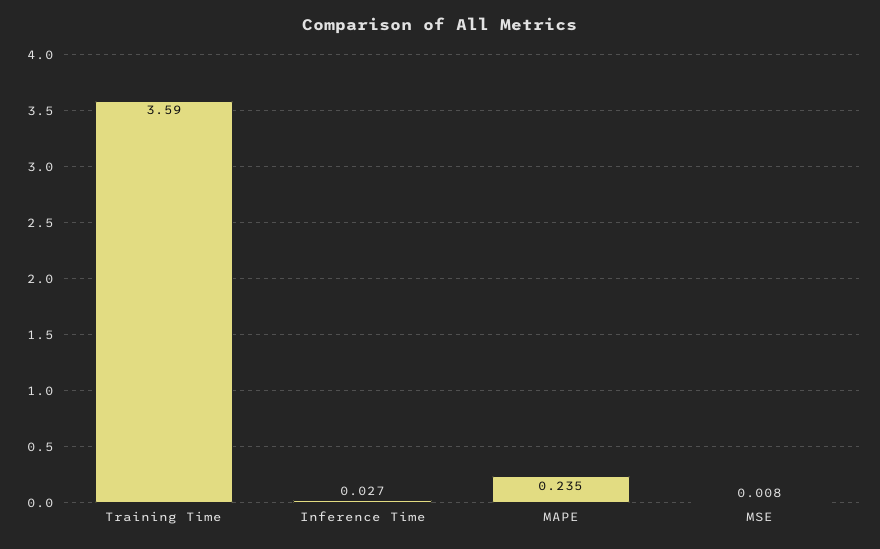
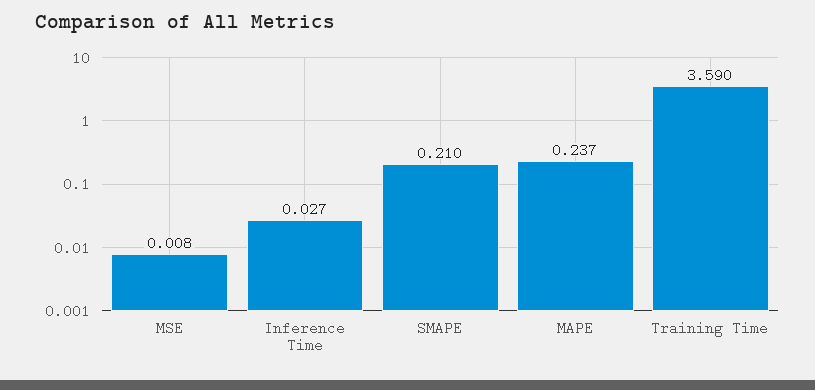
  {
    "Training Time": 3.59,
    "Inference Time": 0.027,
-   "MAPE": 0.235,
+   "MAPE": 0.237,
-   "MSE": 0.008
+   "MSE": 0.008,
+   "SMAPE": 0.21
  }

